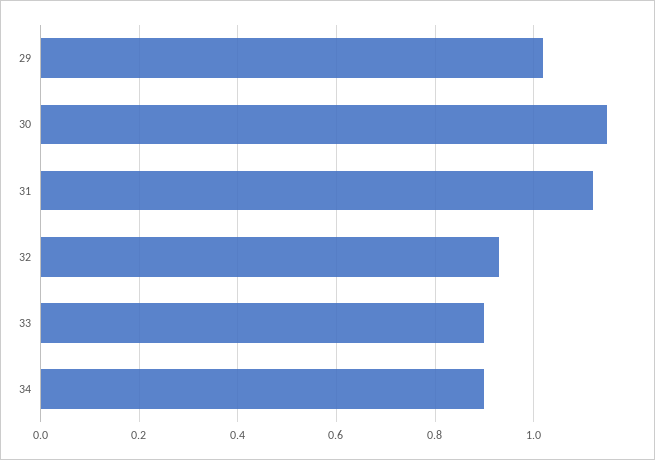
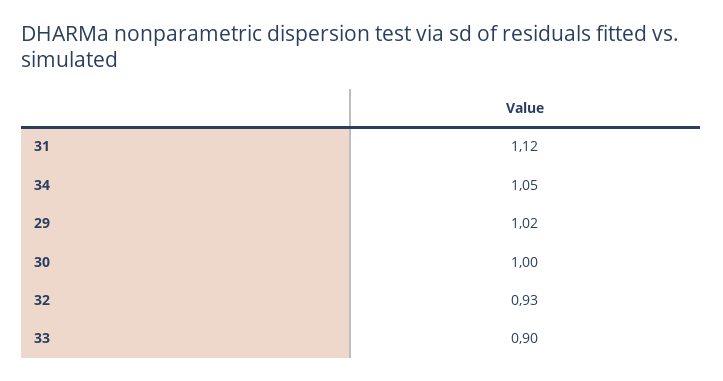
  {
    "29": 1.02,
-   "30": 1.15,
+   "30": 1,
    "31": 1.12,
    "32": 0.93,
    "33": 0.9,
-   "34": 0.9
+   "34": 1.05
  }

